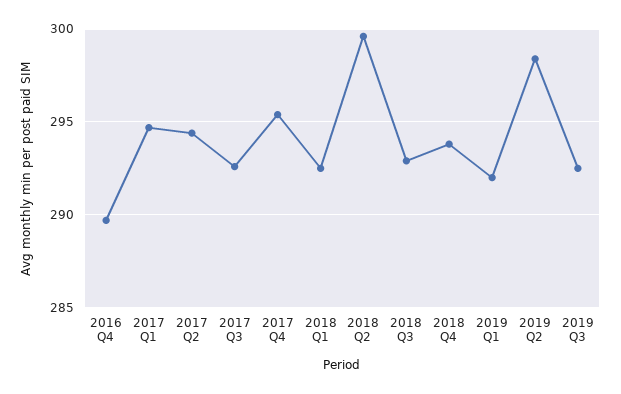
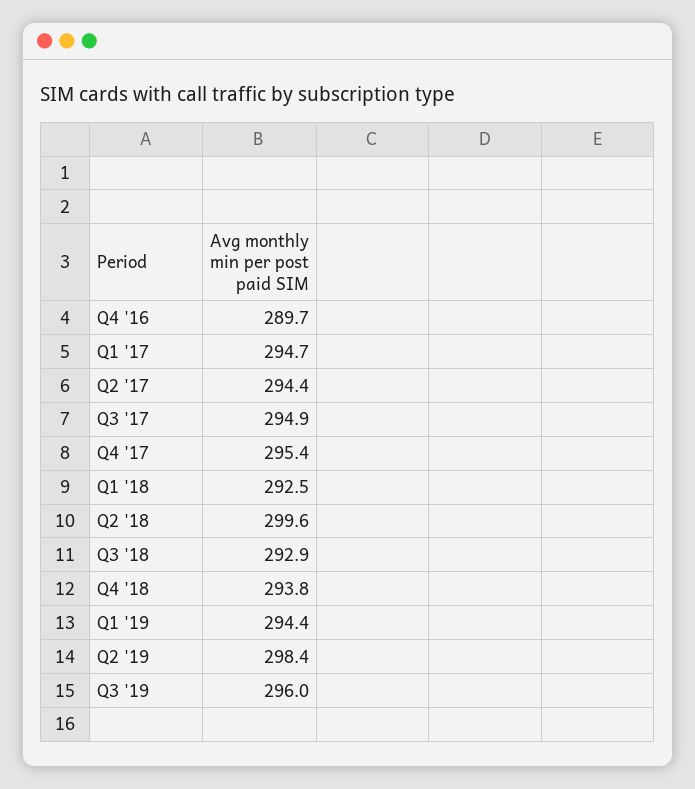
  {
    "2016 Q4": 289.7,
    "2017 Q1": 294.7,
    "2017 Q2": 294.4,
-   "2017 Q3": 292.5,
+   "2017 Q3": 294.9,
    "2017 Q4": 295.4,
    "2018 Q1": 292.5,
    "2018 Q2": 299.6,
    "2018 Q3": 292.9,
    "2018 Q4": 293.8,
-   "2019 Q1": 292,
+   "2019 Q1": 294.4,
    "2019 Q2": 298.4,
-   "2019 Q3": 292.5
+   "2019 Q3": 296
  }

